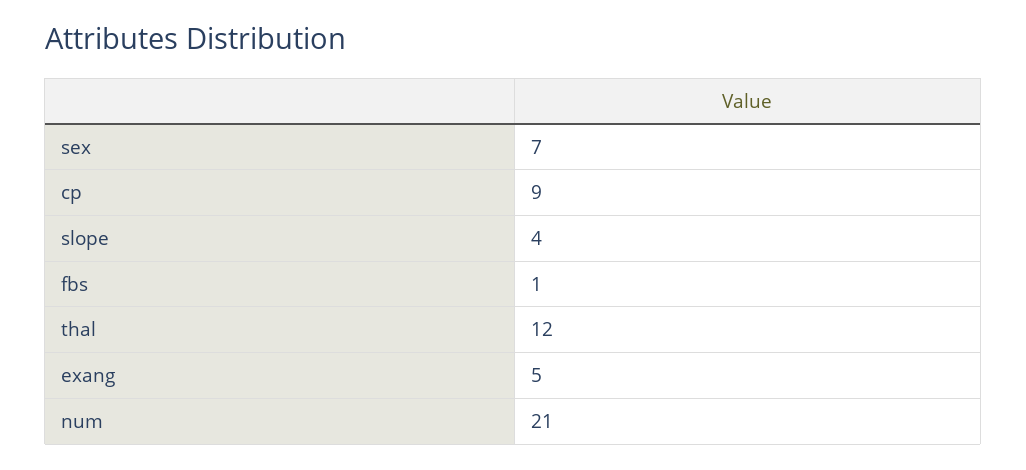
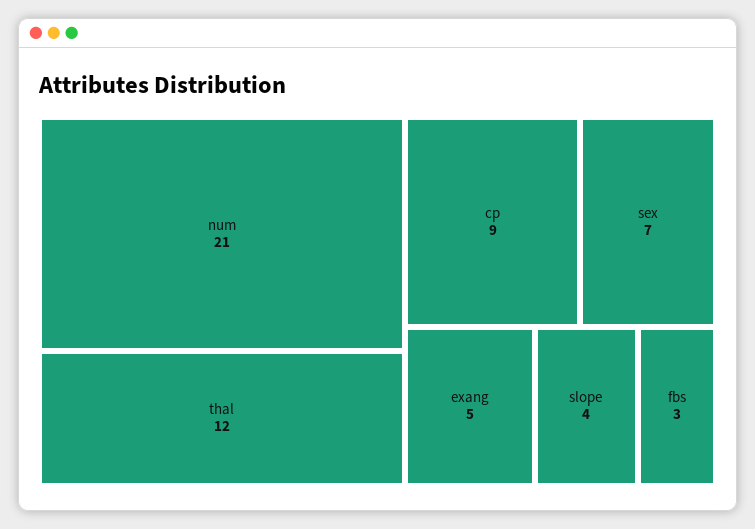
  {
    "sex": 7,
    "cp": 9,
    "slope": 4,
-   "fbs": 1,
+   "fbs": 3,
    "thal": 12,
    "exang": 5,
    "num": 21
  }

